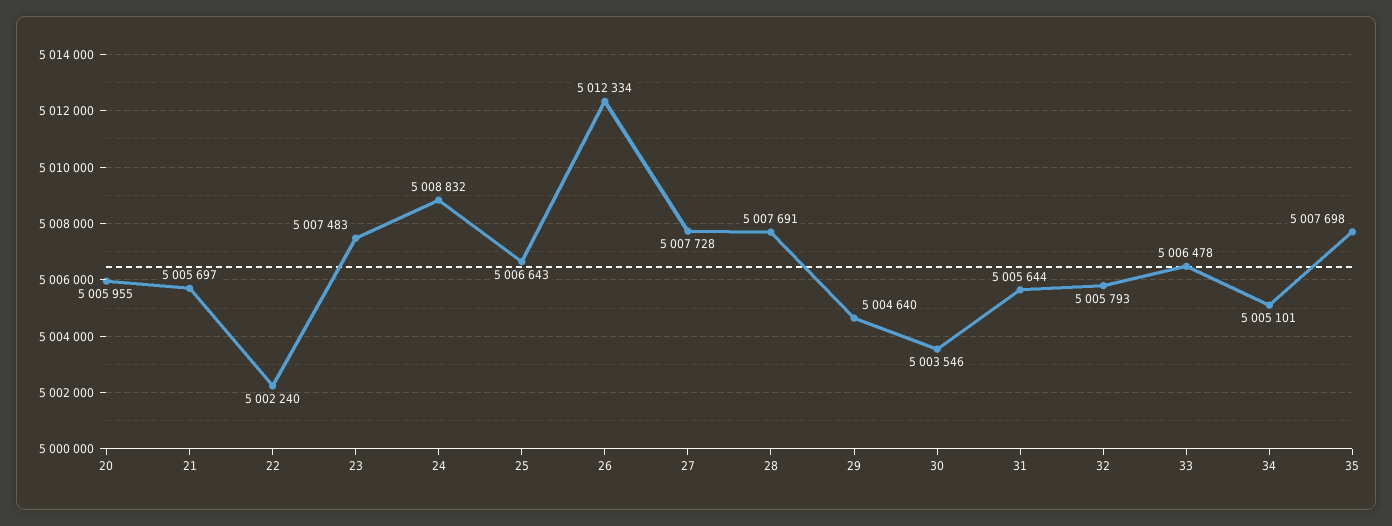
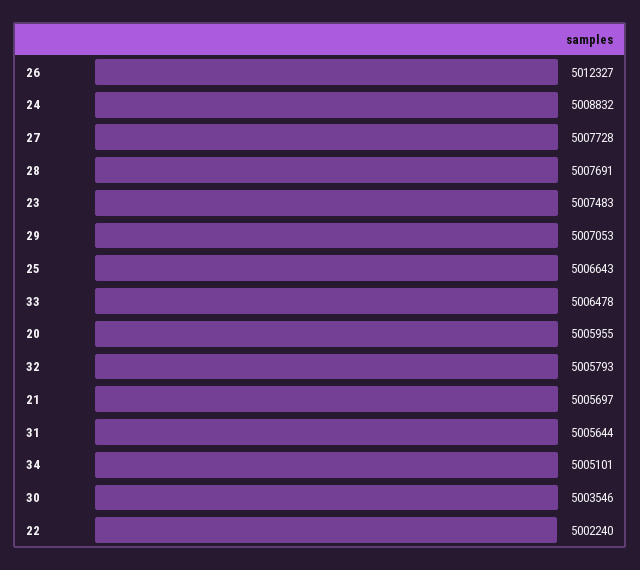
  {
    "20": 5005955,
    "21": 5005697,
    "22": 5002240,
    "23": 5007483,
    "24": 5008832,
    "25": 5006643,
-   "26": 5012334,
+   "26": 5012327,
    "27": 5007728,
    "28": 5007691,
-   "29": 5004640,
+   "29": 5007053,
    "30": 5003546,
    "31": 5005644,
    "32": 5005793,
    "33": 5006478,
-   "34": 5005101,
+   "34": 5005101
-   "35": 5007698
  }

